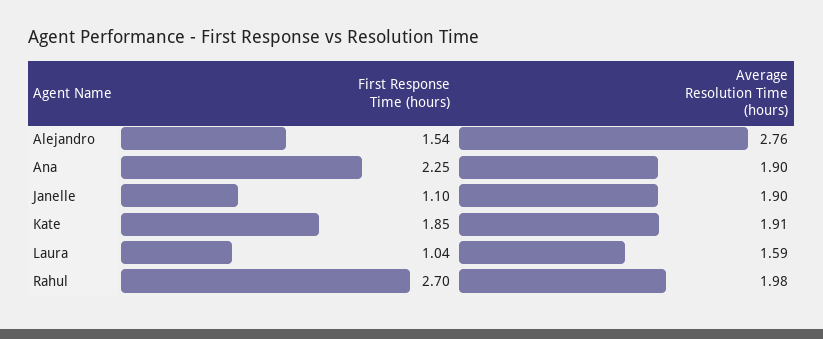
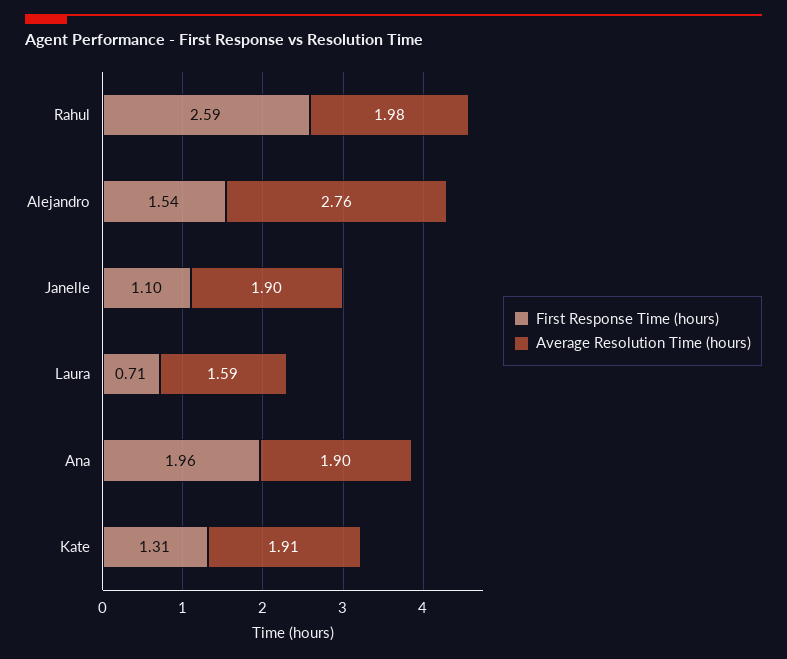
  {
    "First Response Time (hours)": {
      "Alejandro": 1.54,
-     "Ana": 2.25,
+     "Ana": 1.96,
      "Janelle": 1.1,
-     "Kate": 1.85,
+     "Kate": 1.31,
-     "Laura": 1.04,
+     "Laura": 0.71,
-     "Rahul": 2.7
+     "Rahul": 2.59
    },
    "Average Resolution Time (hours)": {
      "Alejandro": 2.76,
      "Ana": 1.9,
      "Janelle": 1.9,
      "Kate": 1.91,
      "Laura": 1.59,
      "Rahul": 1.98
    }
  }

